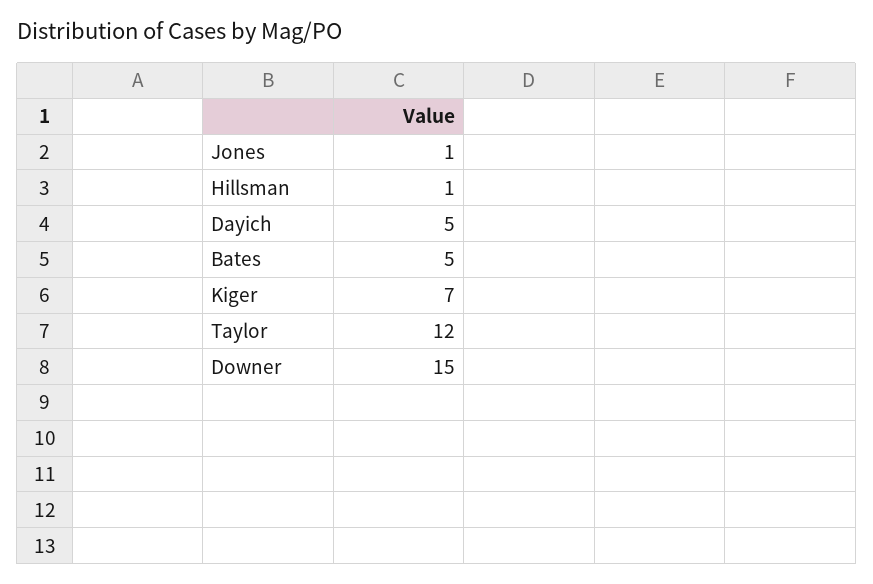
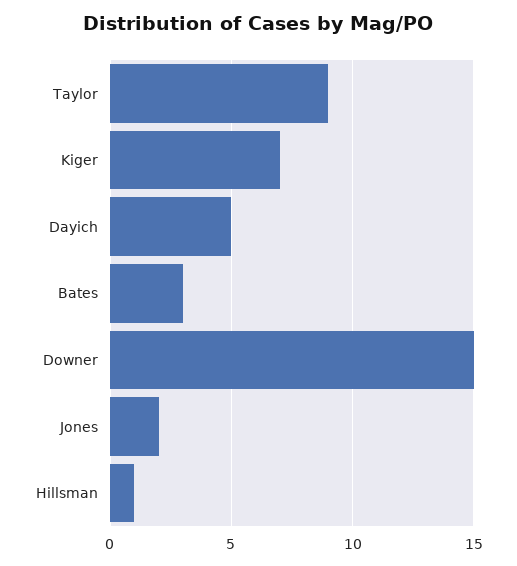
  {
-   "Jones": 1,
+   "Jones": 2,
    "Hillsman": 1,
    "Dayich": 5,
-   "Bates": 5,
+   "Bates": 3,
    "Kiger": 7,
-   "Taylor": 12,
+   "Taylor": 9,
    "Downer": 15
  }

